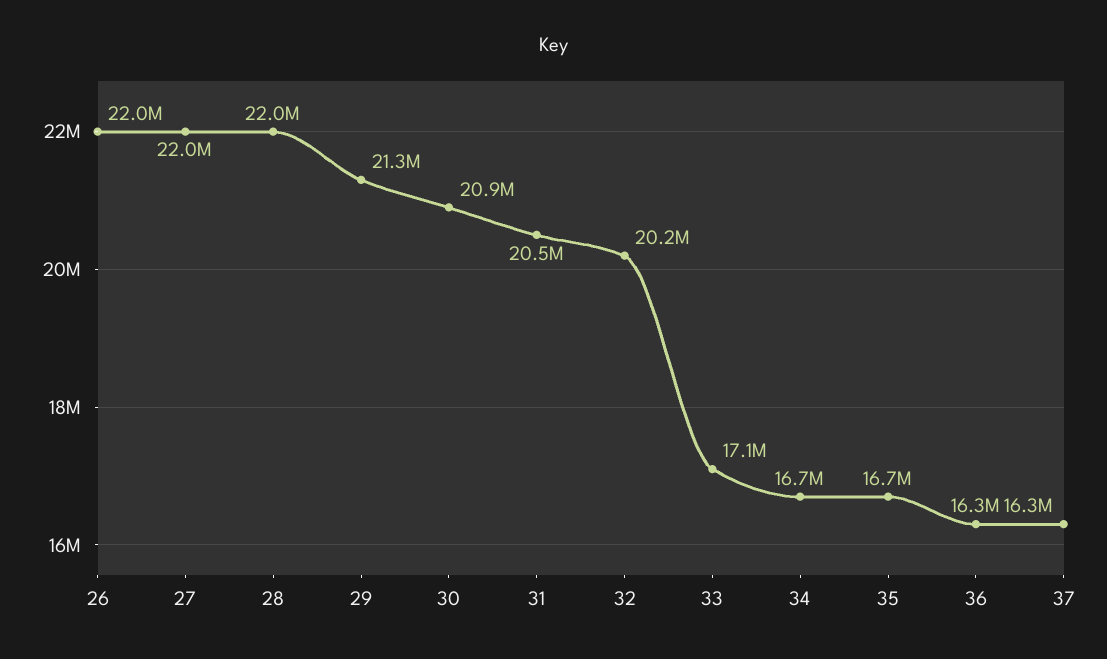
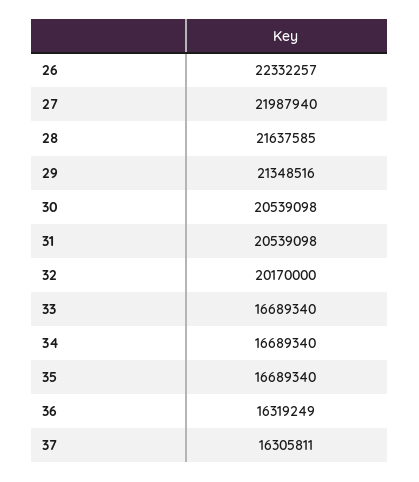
  {
-   "26": 22000000,
+   "26": 22332257,
    "27": 21987940,
-   "28": 22000000,
+   "28": 21637585,
    "29": 21348516,
-   "30": 20900000,
+   "30": 20539098,
    "31": 20539098,
    "32": 20170000,
-   "33": 17100000,
+   "33": 16689340,
    "34": 16689340,
    "35": 16689340,
    "36": 16319249,
    "37": 16305811
  }

